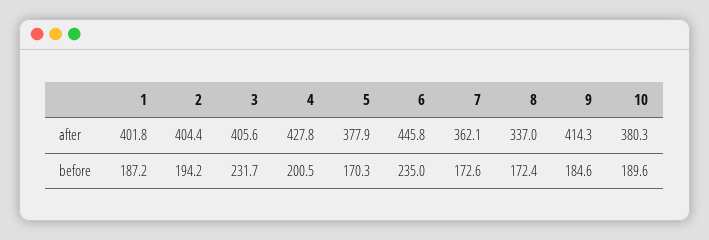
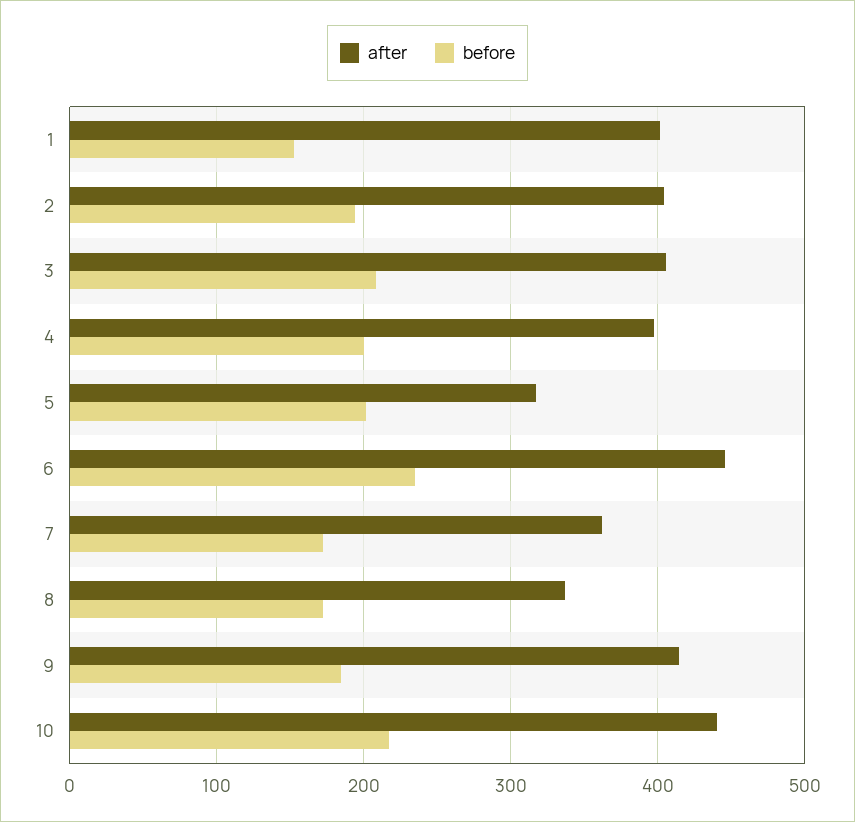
  {
    "after": {
      "1": 401.8,
      "2": 404.4,
      "3": 405.6,
-     "4": 427.8,
+     "4": 400,
-     "5": 377.9,
+     "5": 320,
      "6": 445.8,
      "7": 362.1,
      "8": 337,
      "9": 414.3,
-     "10": 380.3
+     "10": 440
    },
    "before": {
-     "1": 187.2,
+     "1": 150,
      "2": 194.2,
-     "3": 231.7,
+     "3": 210,
      "4": 200.5,
-     "5": 170.3,
+     "5": 200,
      "6": 235,
      "7": 172.6,
      "8": 172.4,
      "9": 184.6,
-     "10": 189.6
+     "10": 220
    }
  }

